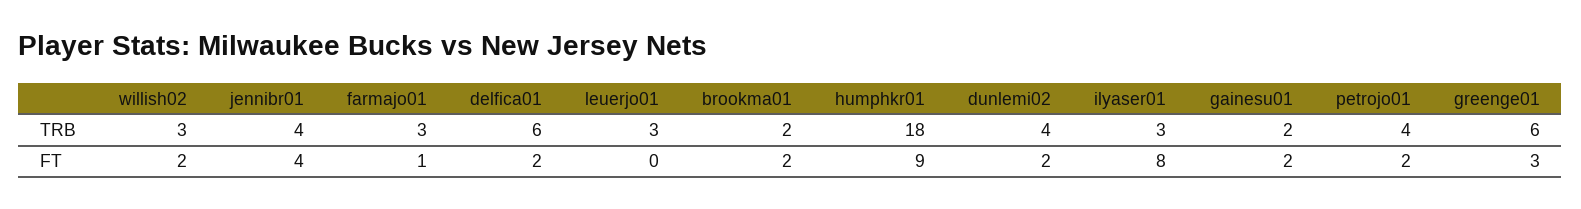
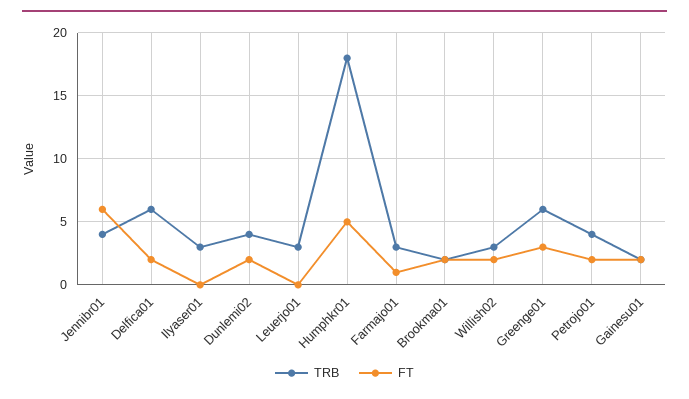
  {
    "TRB": {
      "willish02": 3,
      "jennibr01": 4,
      "farmajo01": 3,
      "delfica01": 6,
      "leuerjo01": 3,
      "brookma01": 2,
      "humphkr01": 18,
      "dunlemi02": 4,
      "ilyaser01": 3,
      "gainesu01": 2,
      "petrojo01": 4,
      "greenge01": 6
    },
    "FT": {
      "willish02": 2,
-     "jennibr01": 4,
+     "jennibr01": 6,
      "farmajo01": 1,
      "delfica01": 2,
      "leuerjo01": 0,
      "brookma01": 2,
-     "humphkr01": 9,
+     "humphkr01": 5,
      "dunlemi02": 2,
-     "ilyaser01": 8,
+     "ilyaser01": 0,
      "gainesu01": 2,
      "petrojo01": 2,
      "greenge01": 3
    }
  }

